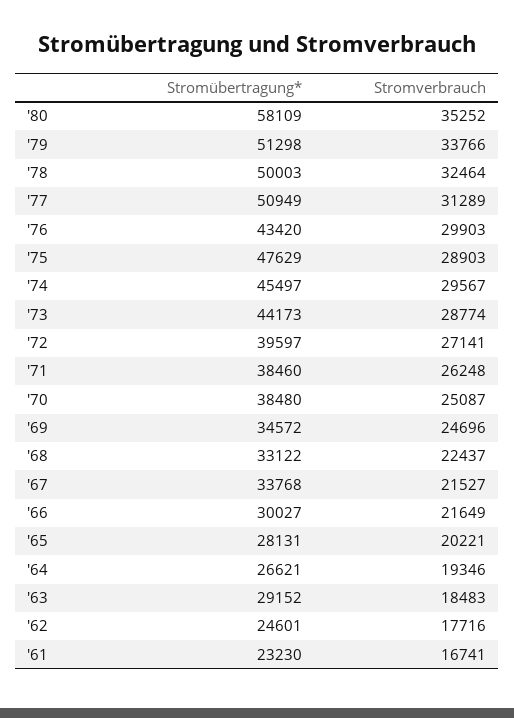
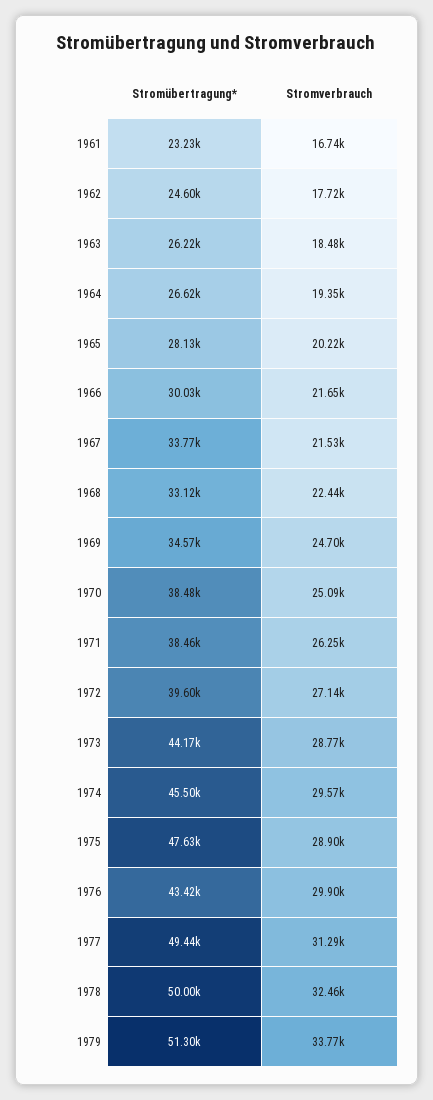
  {
    "Stromübertragung*": {
-     "'80": 58109,
      "'79": 51298,
      "'78": 50003,
-     "'77": 50949,
+     "'77": 49440,
      "'76": 43420,
      "'75": 47629,
      "'74": 45497,
      "'73": 44173,
      "'72": 39597,
      "'71": 38460,
      "'70": 38480,
      "'69": 34572,
      "'68": 33122,
      "'67": 33768,
      "'66": 30027,
      "'65": 28131,
      "'64": 26621,
-     "'63": 29152,
+     "'63": 26220,
      "'62": 24601,
      "'61": 23230
    },
    "Stromverbrauch": {
-     "'80": 35252,
      "'79": 33766,
      "'78": 32464,
      "'77": 31289,
      "'76": 29903,
      "'75": 28903,
      "'74": 29567,
      "'73": 28774,
      "'72": 27141,
      "'71": 26248,
      "'70": 25087,
      "'69": 24696,
      "'68": 22437,
      "'67": 21527,
      "'66": 21649,
      "'65": 20221,
      "'64": 19346,
      "'63": 18483,
      "'62": 17716,
      "'61": 16741
    }
  }

